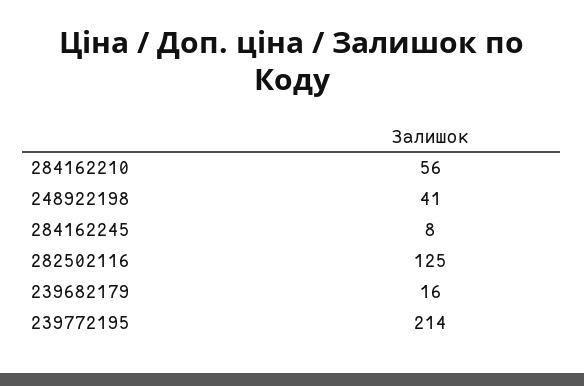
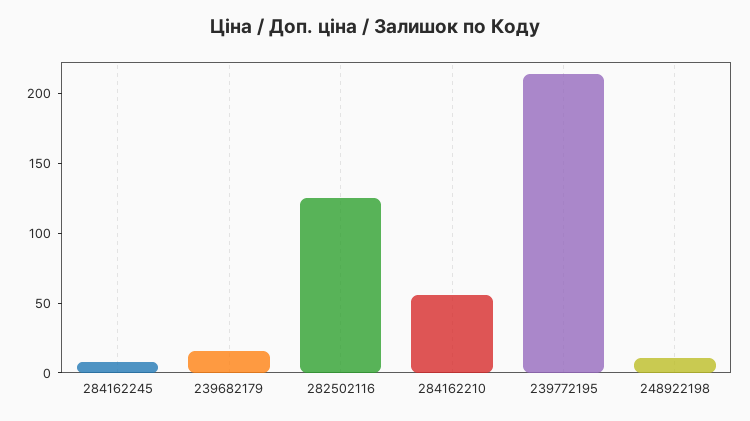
  {
    "284162210": 56,
-   "248922198": 41,
+   "248922198": 10,
    "284162245": 8,
    "282502116": 125,
    "239682179": 16,
    "239772195": 214
  }

